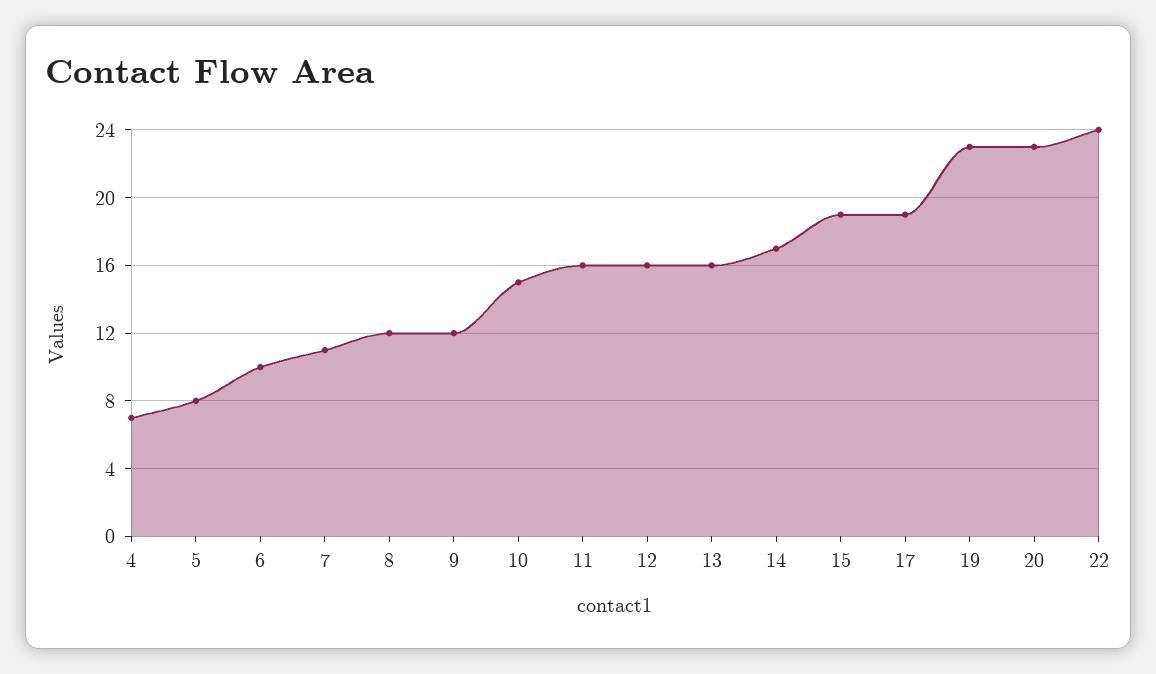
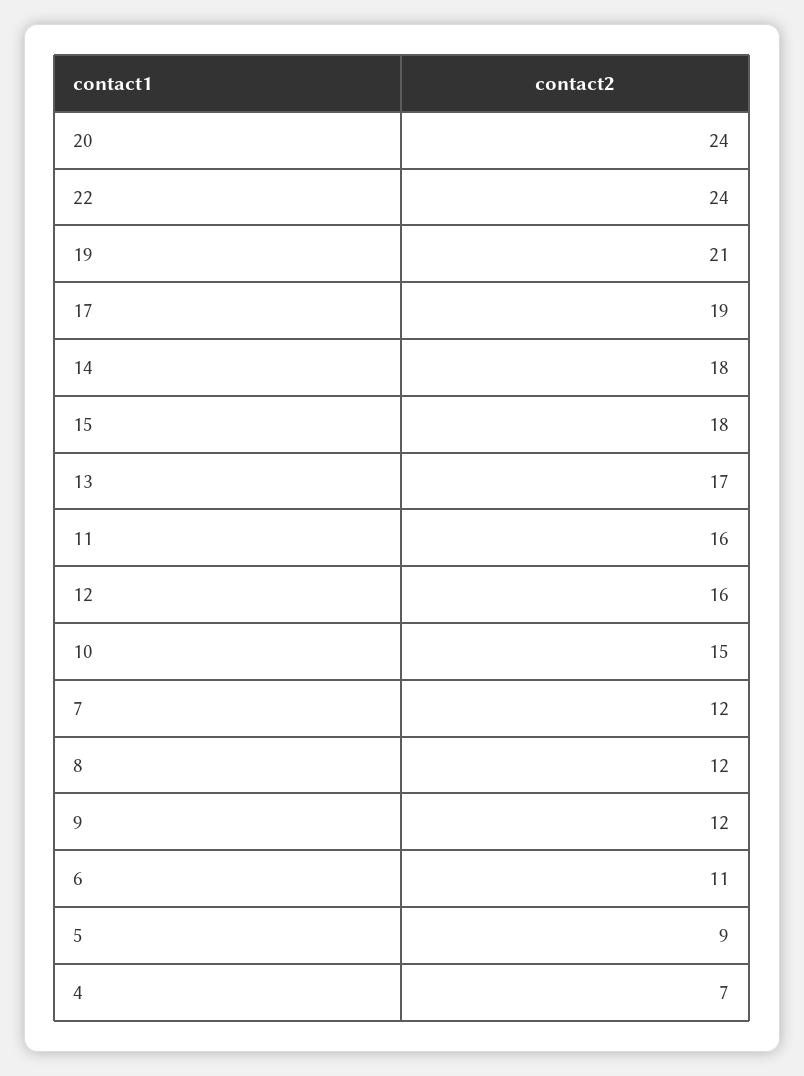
  {
    "4": 7,
-   "5": 8,
+   "5": 9,
-   "6": 10,
+   "6": 11,
-   "7": 11,
+   "7": 12,
    "8": 12,
    "9": 12,
    "10": 15,
    "11": 16,
    "12": 16,
-   "13": 16,
+   "13": 17,
-   "14": 17,
+   "14": 18,
-   "15": 19,
+   "15": 18,
    "17": 19,
-   "19": 23,
+   "19": 21,
-   "20": 23,
+   "20": 24,
    "22": 24
  }

